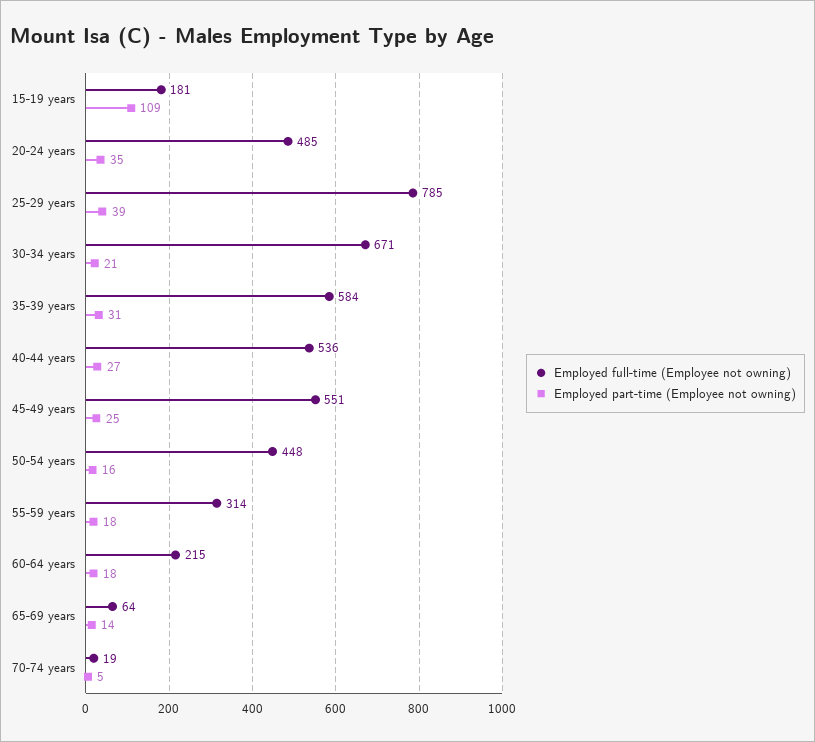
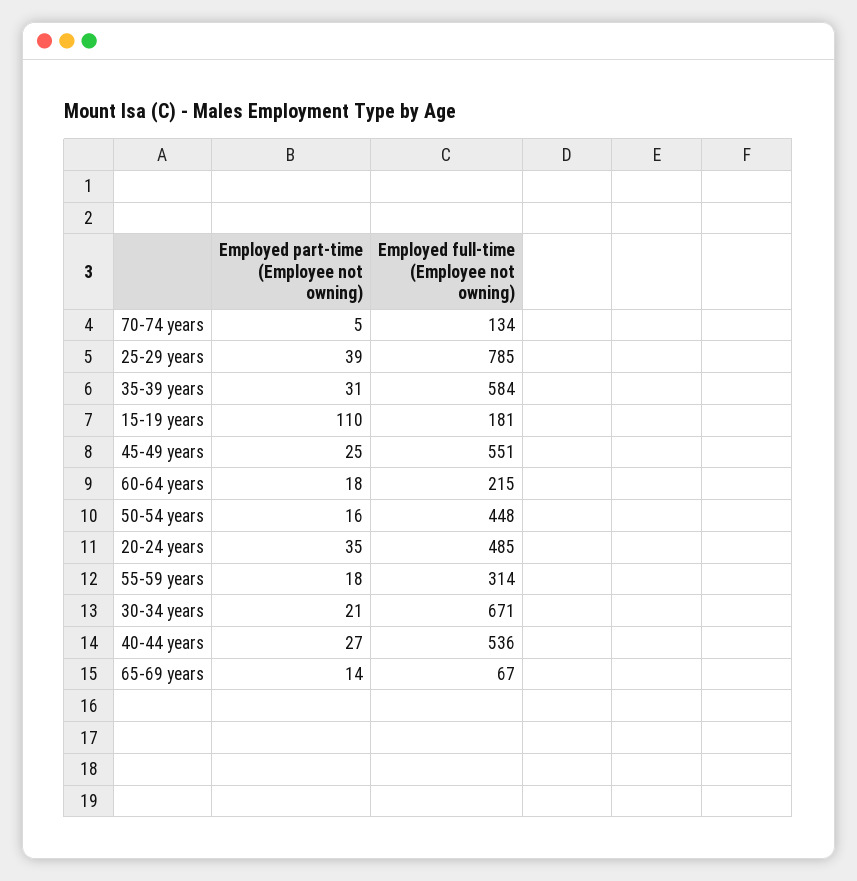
  {
    "Employed full-time (Employee not owning)": {
      "15-19 years": 181,
      "20-24 years": 485,
      "25-29 years": 785,
      "30-34 years": 671,
      "35-39 years": 584,
      "40-44 years": 536,
      "45-49 years": 551,
      "50-54 years": 448,
      "55-59 years": 314,
      "60-64 years": 215,
-     "65-69 years": 64,
+     "65-69 years": 67,
-     "70-74 years": 19
+     "70-74 years": 134
    },
    "Employed part-time (Employee not owning)": {
-     "15-19 years": 109,
+     "15-19 years": 110,
      "20-24 years": 35,
      "25-29 years": 39,
      "30-34 years": 21,
      "35-39 years": 31,
      "40-44 years": 27,
      "45-49 years": 25,
      "50-54 years": 16,
      "55-59 years": 18,
      "60-64 years": 18,
      "65-69 years": 14,
      "70-74 years": 5
    }
  }

